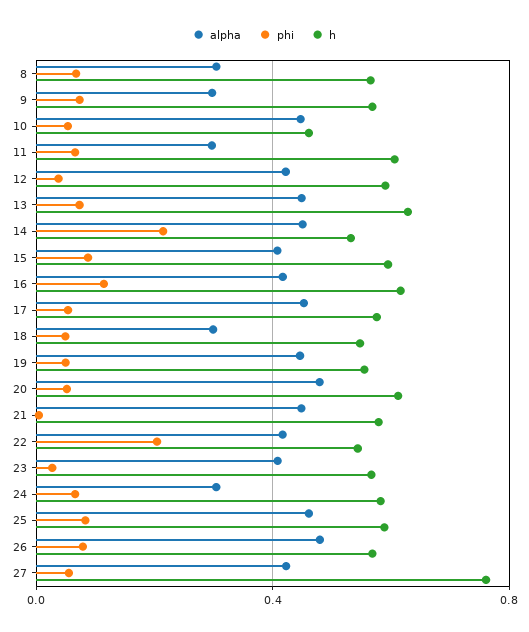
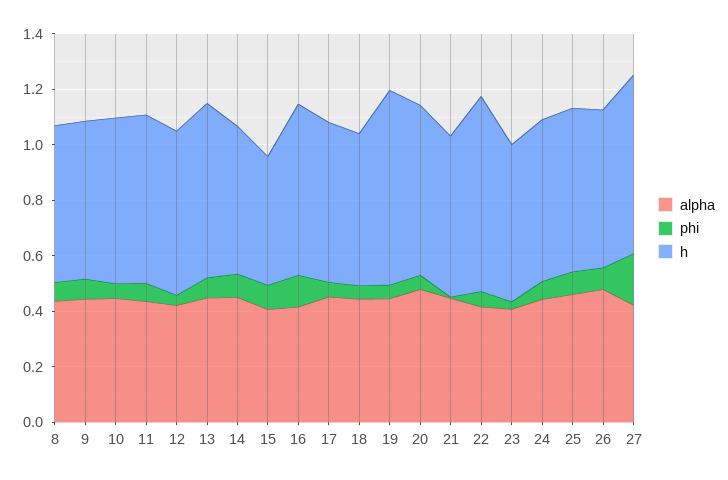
  {
    "alpha": {
-     "8": 0.3,
+     "8": 0.45,
-     "9": 0.3,
+     "9": 0.45,
      "10": 0.45,
-     "11": 0.3,
+     "11": 0.45,
      "12": 0.4,
      "13": 0.45,
      "14": 0.45,
      "15": 0.4,
      "16": 0.4,
      "17": 0.45,
-     "18": 0.3,
+     "18": 0.45,
      "19": 0.45,
      "20": 0.5,
      "21": 0.45,
      "22": 0.4,
      "23": 0.4,
-     "24": 0.3,
+     "24": 0.45,
      "25": 0.45,
      "26": 0.5,
      "27": 0.4
    },
    "phi": {
      "8": 0.05,
      "9": 0.05,
      "10": 0.05,
      "11": 0.05,
      "12": 0.05,
      "13": 0.05,
-     "14": 0.2,
+     "14": 0.1,
      "15": 0.1,
      "16": 0.1,
      "17": 0.05,
      "18": 0.05,
      "19": 0.05,
      "20": 0.05,
      "21": 0,
-     "22": 0.2,
+     "22": 0.05,
      "23": 0.05,
      "24": 0.05,
      "25": 0.1,
      "26": 0.1,
-     "27": 0.05
+     "27": 0.2
    },
    "h": {
      "8": 0.55,
      "9": 0.55,
-     "10": 0.45,
+     "10": 0.6,
      "11": 0.6,
      "12": 0.6,
      "13": 0.65,
      "14": 0.55,
-     "15": 0.6,
+     "15": 0.45,
      "16": 0.6,
      "17": 0.6,
      "18": 0.55,
-     "19": 0.55,
+     "19": 0.7,
      "20": 0.6,
      "21": 0.6,
-     "22": 0.55,
+     "22": 0.7,
      "23": 0.55,
      "24": 0.6,
      "25": 0.6,
      "26": 0.55,
-     "27": 0.75
+     "27": 0.65
    }
  }

